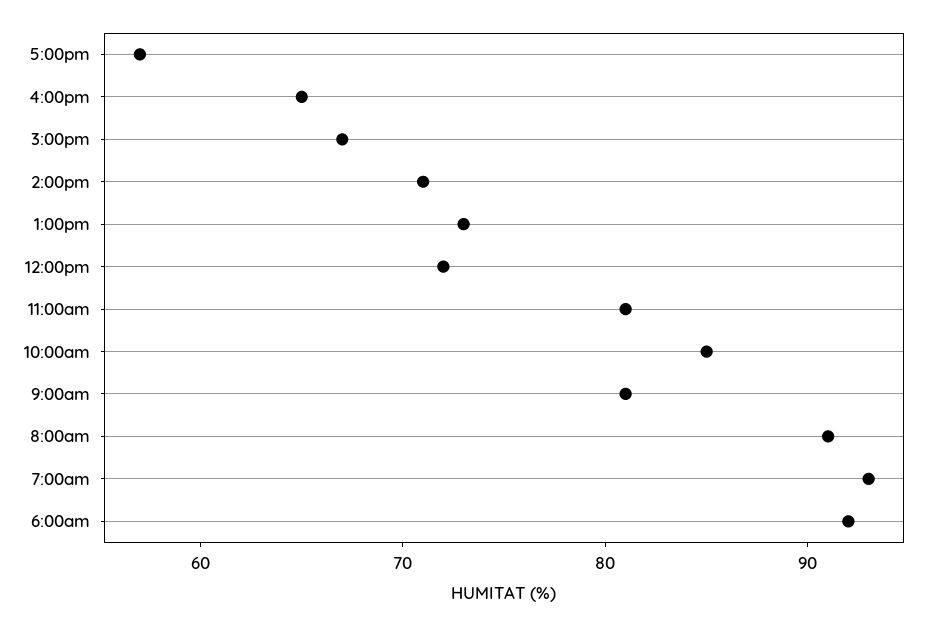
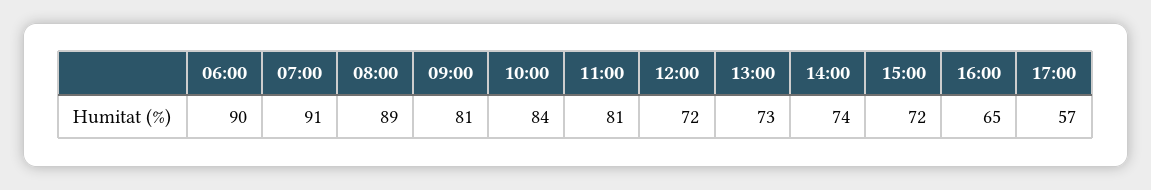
  {
    "5:00pm": 57,
    "4:00pm": 65,
-   "3:00pm": 67,
+   "3:00pm": 72,
-   "2:00pm": 71,
+   "2:00pm": 74,
    "1:00pm": 73,
    "12:00pm": 72,
    "11:00am": 81,
-   "10:00am": 85,
+   "10:00am": 84,
    "9:00am": 81,
-   "8:00am": 91,
+   "8:00am": 89,
-   "7:00am": 93,
+   "7:00am": 91,
-   "6:00am": 92
+   "6:00am": 90
  }

